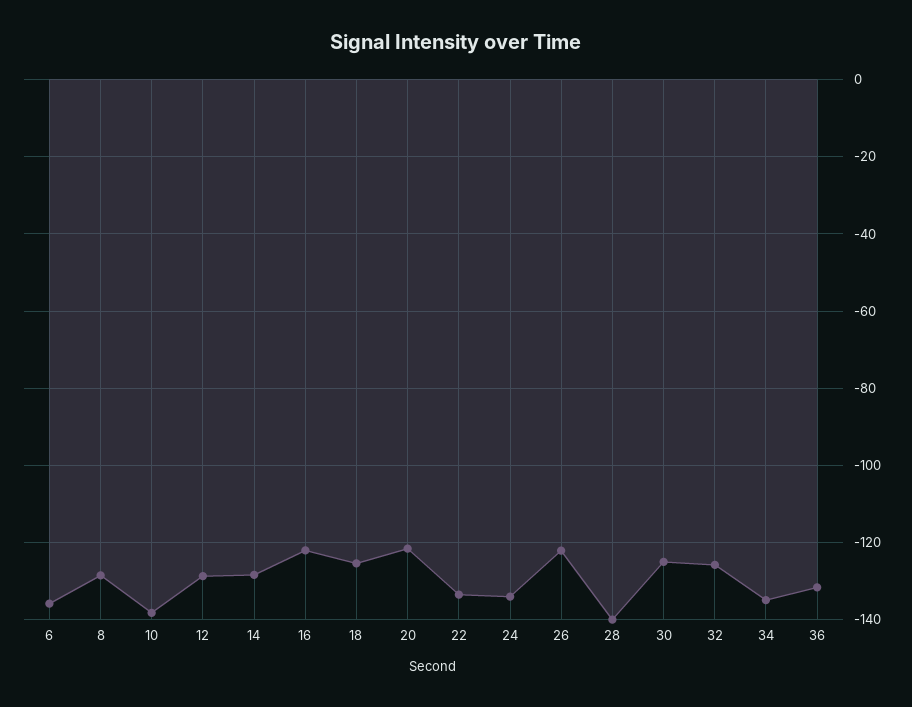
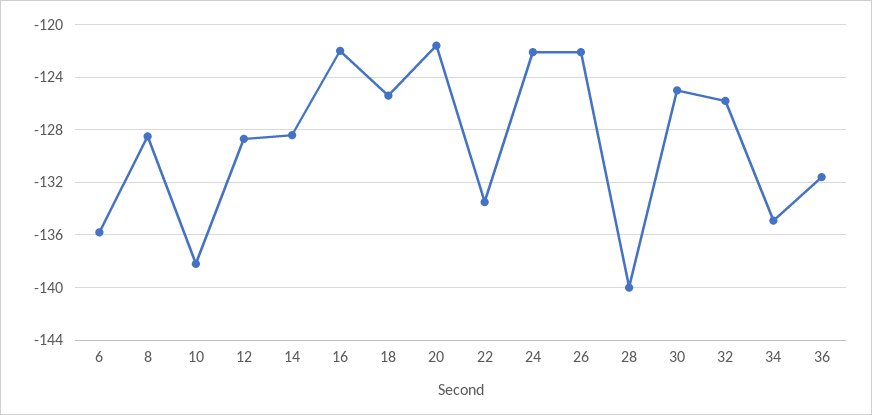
  {
    "6": -136,
    "8": -128.5,
    "10": -138,
    "12": -128.5,
    "14": -128.5,
    "16": -122,
    "18": -125.5,
    "20": -121.5,
    "22": -133.5,
-   "24": -134,
+   "24": -122,
    "26": -122,
    "28": -140,
    "30": -125,
    "32": -126,
    "34": -135,
    "36": -131.5
  }

